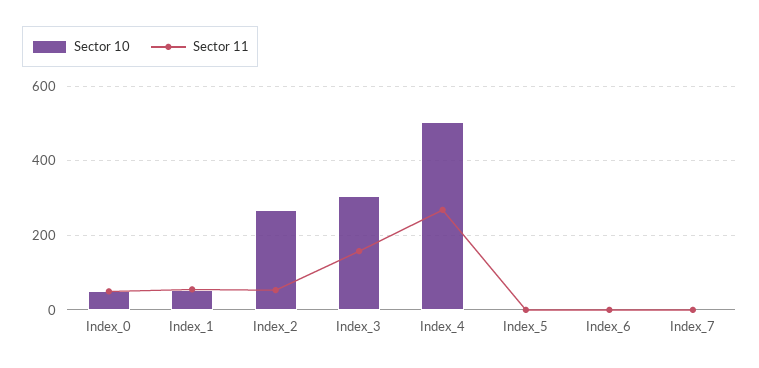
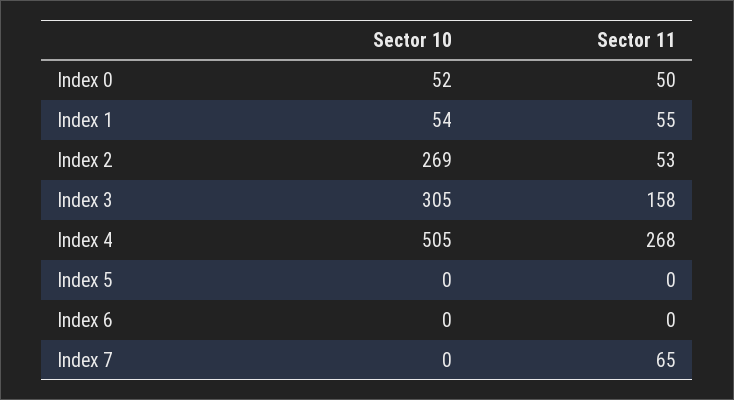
  {
    "Sector 10": {
      "Index_0": 52,
      "Index_1": 54,
      "Index_2": 269,
      "Index_3": 305,
      "Index_4": 505,
      "Index_5": 0,
      "Index_6": 0,
      "Index_7": 0
    },
    "Sector 11": {
      "Index_0": 50,
      "Index_1": 55,
      "Index_2": 53,
      "Index_3": 158,
      "Index_4": 268,
      "Index_5": 0,
      "Index_6": 0,
-     "Index_7": 0
+     "Index_7": 65
    }
  }

